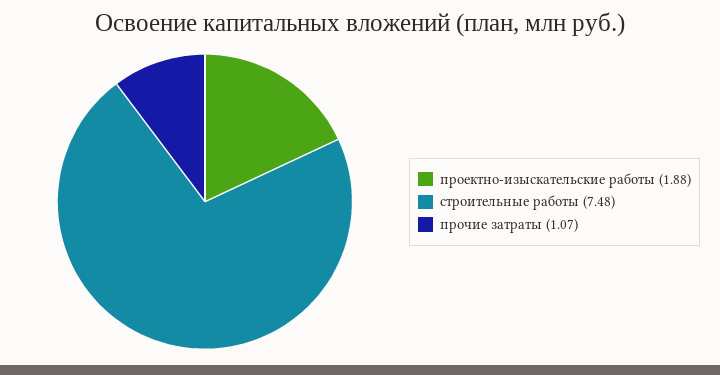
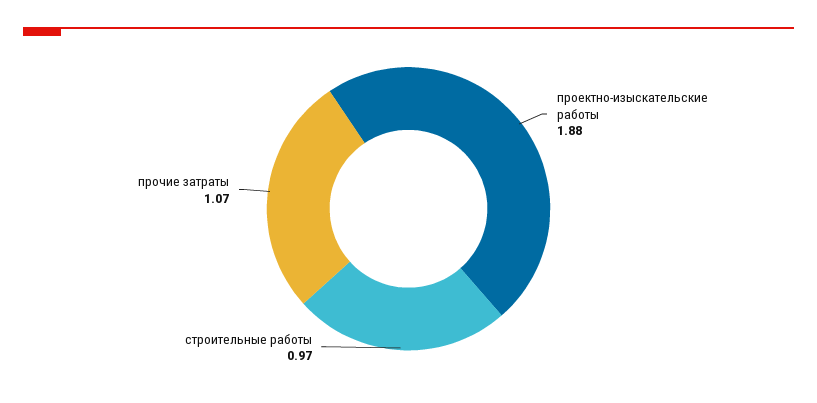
  {
    "проектно-изыскательские работы": 1.88,
-   "строительные работы": 7.48,
+   "строительные работы": 0.97,
    "прочие затраты": 1.07
  }

